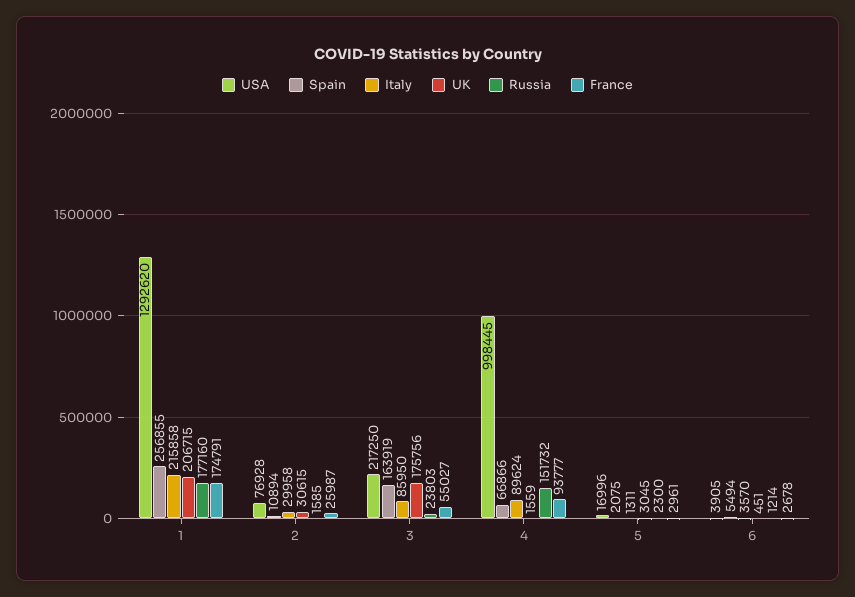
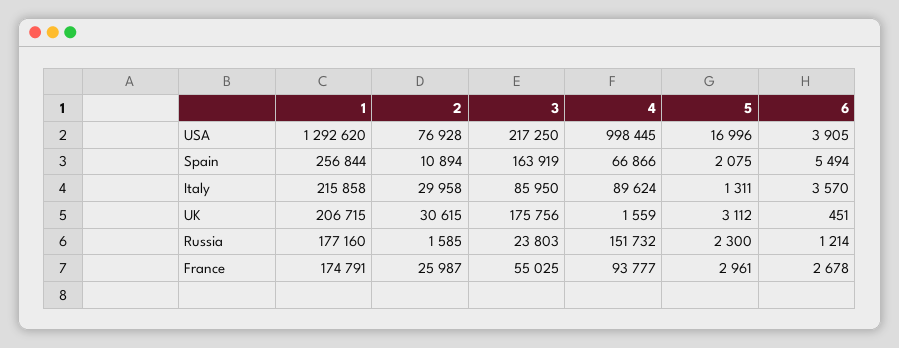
  {
    "USA": {
      "1": 1292620,
      "2": 76928,
      "3": 217250,
      "4": 998445,
      "5": 16996,
      "6": 3905
    },
    "Spain": {
-     "1": 256855,
+     "1": 256844,
      "2": 10894,
      "3": 163919,
      "4": 66866,
      "5": 2075,
      "6": 5494
    },
    "Italy": {
      "1": 215858,
      "2": 29958,
      "3": 85950,
      "4": 89624,
      "5": 1311,
      "6": 3570
    },
    "UK": {
      "1": 206715,
      "2": 30615,
      "3": 175756,
      "4": 1559,
-     "5": 3045,
+     "5": 3112,
      "6": 451
    },
    "Russia": {
      "1": 177160,
      "2": 1585,
      "3": 23803,
      "4": 151732,
      "5": 2300,
      "6": 1214
    },
    "France": {
      "1": 174791,
      "2": 25987,
-     "3": 55027,
+     "3": 55025,
      "4": 93777,
      "5": 2961,
      "6": 2678
    }
  }

